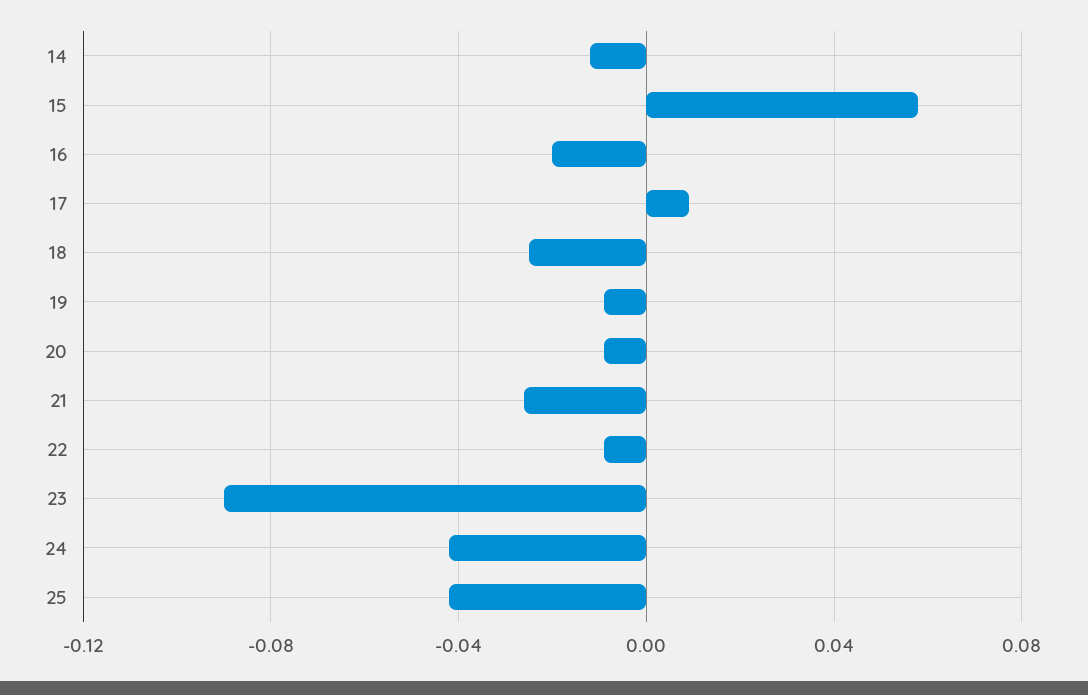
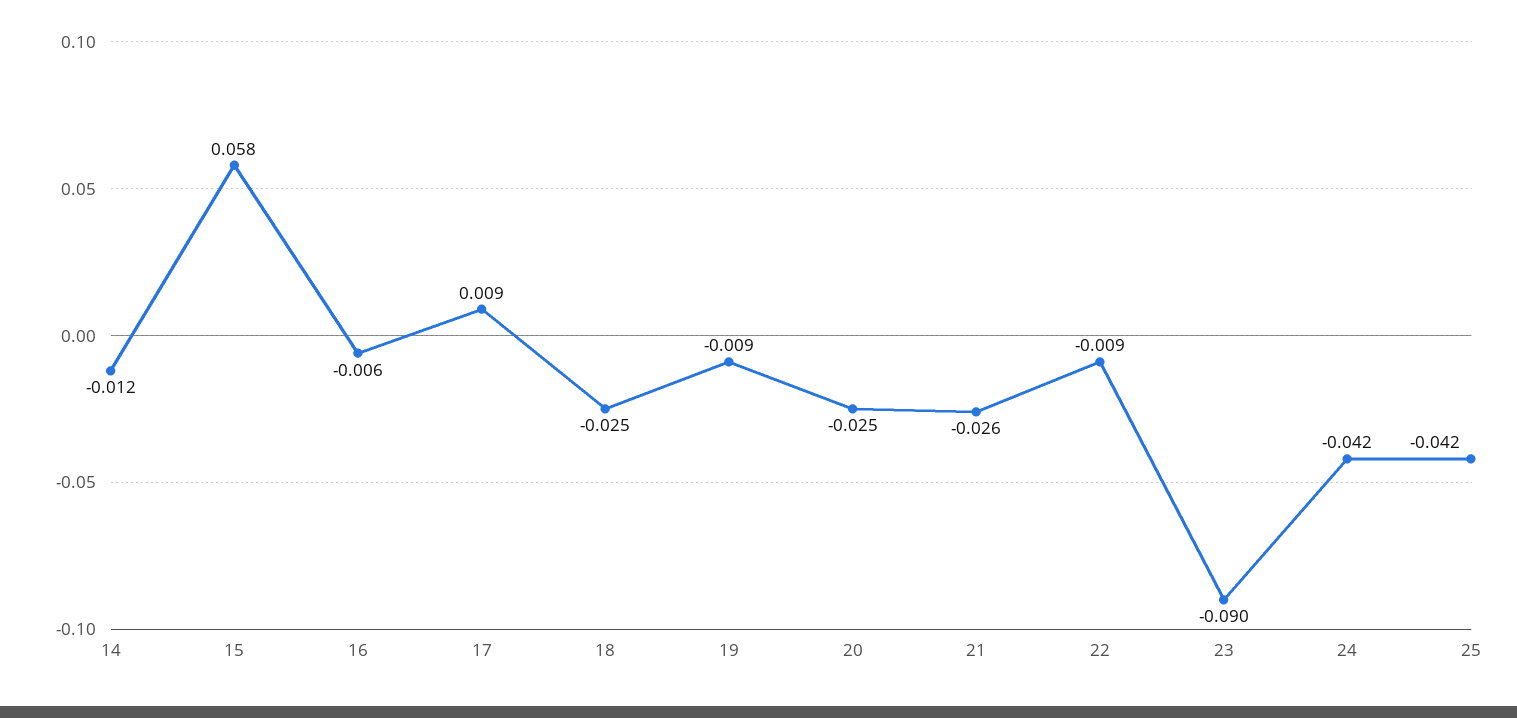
  {
    "14": -0.012,
    "15": 0.058,
-   "16": -0.02,
+   "16": -0.006,
    "17": 0.009,
    "18": -0.025,
    "19": -0.009,
-   "20": -0.01,
+   "20": -0.025,
    "21": -0.026,
    "22": -0.009,
    "23": -0.09,
    "24": -0.042,
    "25": -0.042
  }

